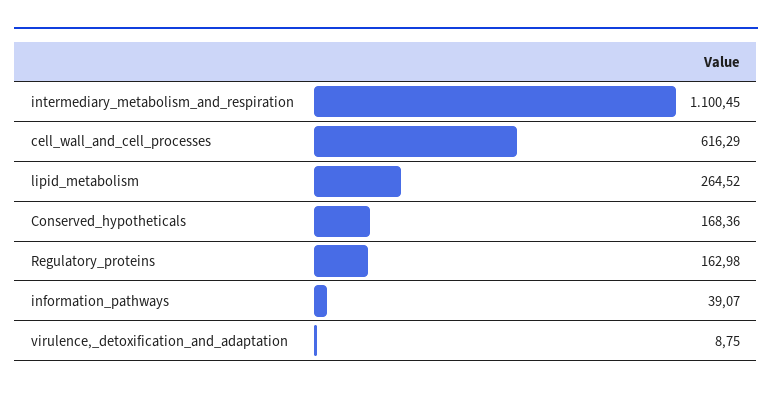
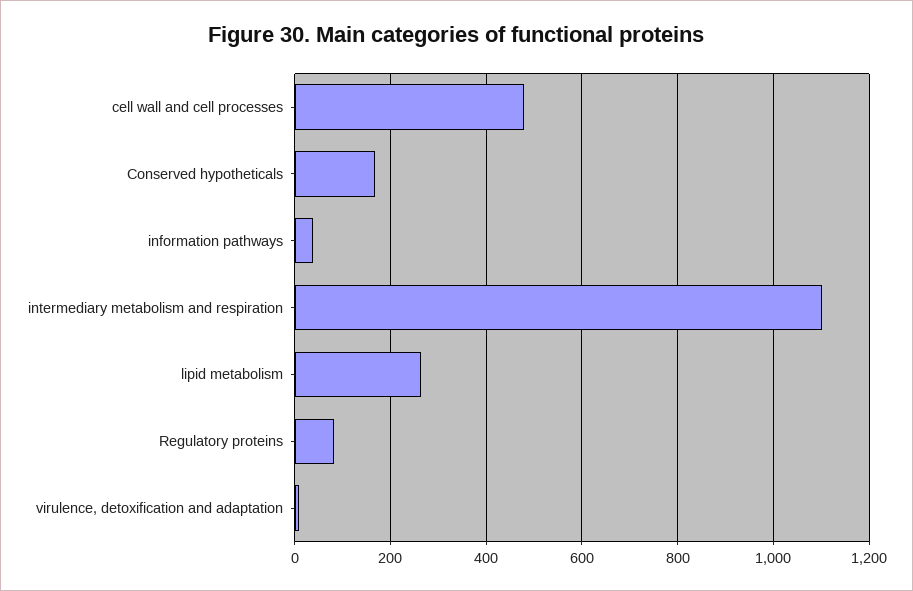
  {
    "intermediary_metabolism_and_respiration": 1100.45,
-   "cell_wall_and_cell_processes": 616.29,
+   "cell_wall_and_cell_processes": 480,
    "lipid_metabolism": 264.52,
    "Conserved_hypotheticals": 168.36,
-   "Regulatory_proteins": 162.98,
+   "Regulatory_proteins": 80,
    "information_pathways": 39.07,
    "virulence,_detoxification_and_adaptation": 8.75
  }

